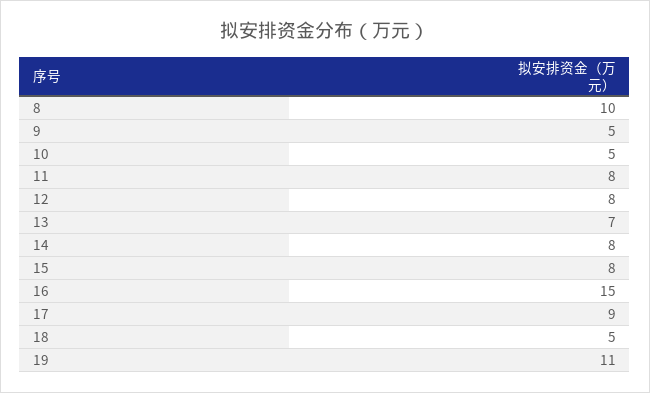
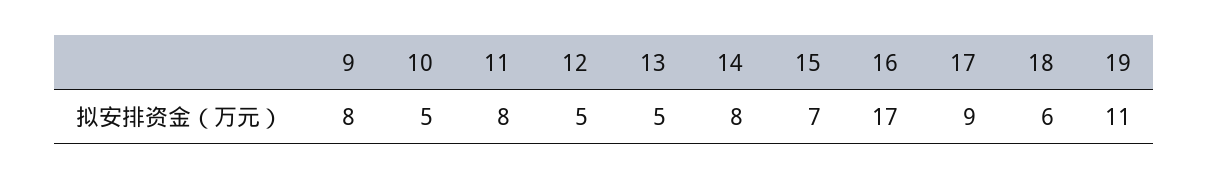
  {
-   "8": 10,
-   "9": 5,
+   "9": 8,
    "10": 5,
    "11": 8,
-   "12": 8,
+   "12": 5,
-   "13": 7,
+   "13": 5,
    "14": 8,
-   "15": 8,
+   "15": 7,
-   "16": 15,
+   "16": 17,
    "17": 9,
-   "18": 5,
+   "18": 6,
    "19": 11
  }

